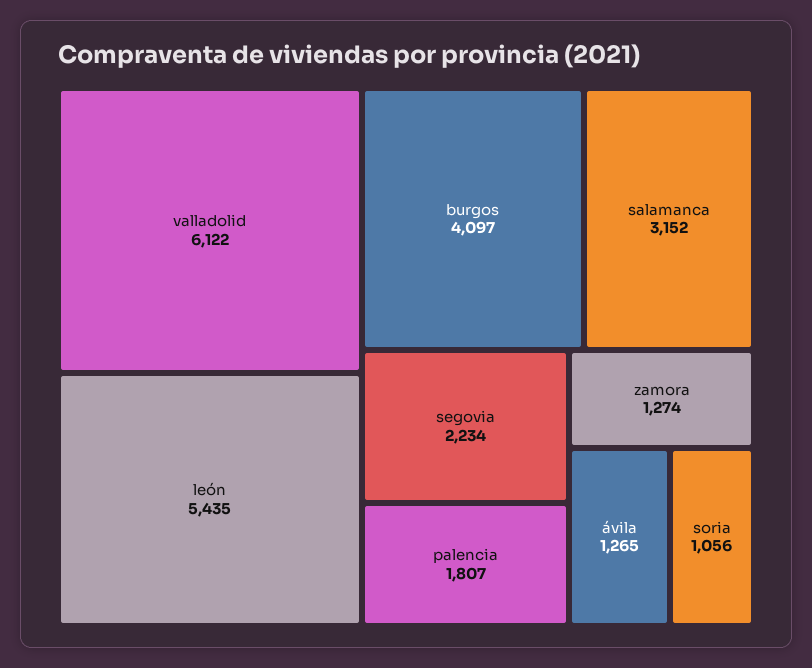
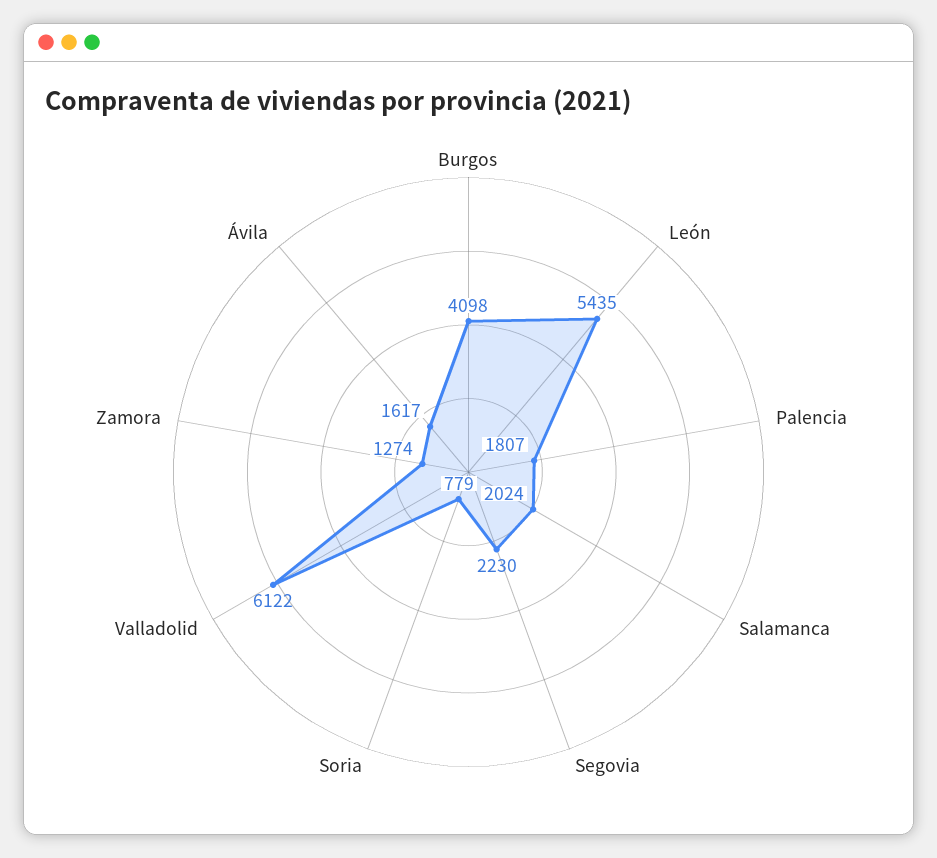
  {
    "valladolid": 6122,
    "león": 5435,
-   "burgos": 4097,
+   "burgos": 4098,
-   "salamanca": 3152,
+   "salamanca": 2024,
-   "segovia": 2234,
+   "segovia": 2230,
    "palencia": 1807,
    "zamora": 1274,
-   "ávila": 1265,
+   "ávila": 1617,
-   "soria": 1056
+   "soria": 779
  }

